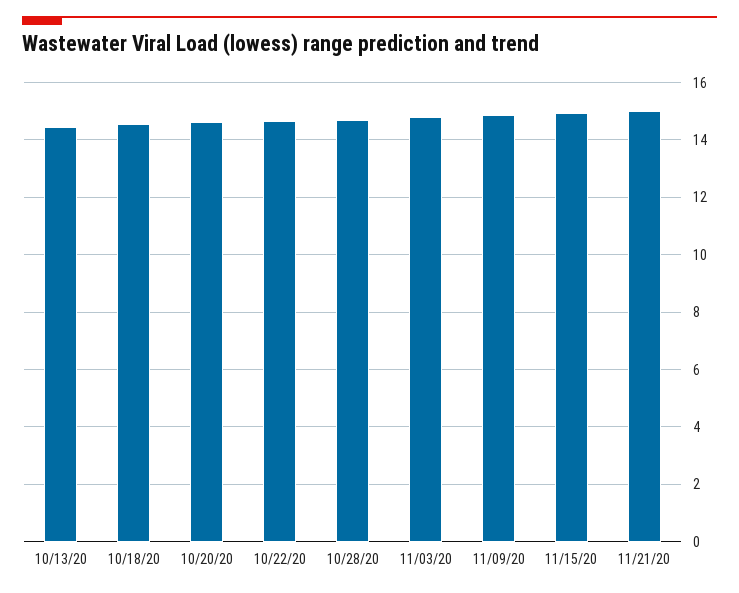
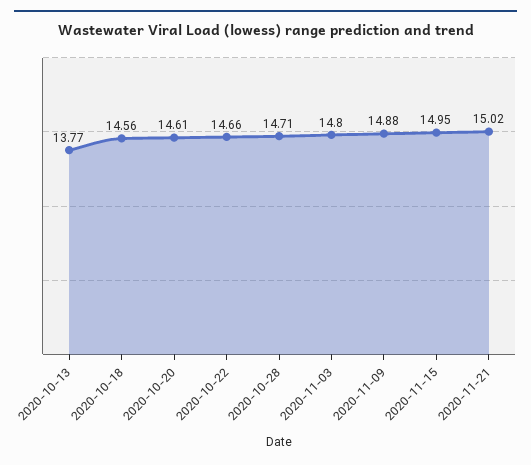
  {
-   "10/13/20": 14.5,
+   "10/13/20": 13.77,
    "10/18/20": 14.56,
    "10/20/20": 14.61,
    "10/22/20": 14.66,
    "10/28/20": 14.71,
    "11/03/20": 14.8,
    "11/09/20": 14.88,
    "11/15/20": 14.95,
    "11/21/20": 15.02
  }

